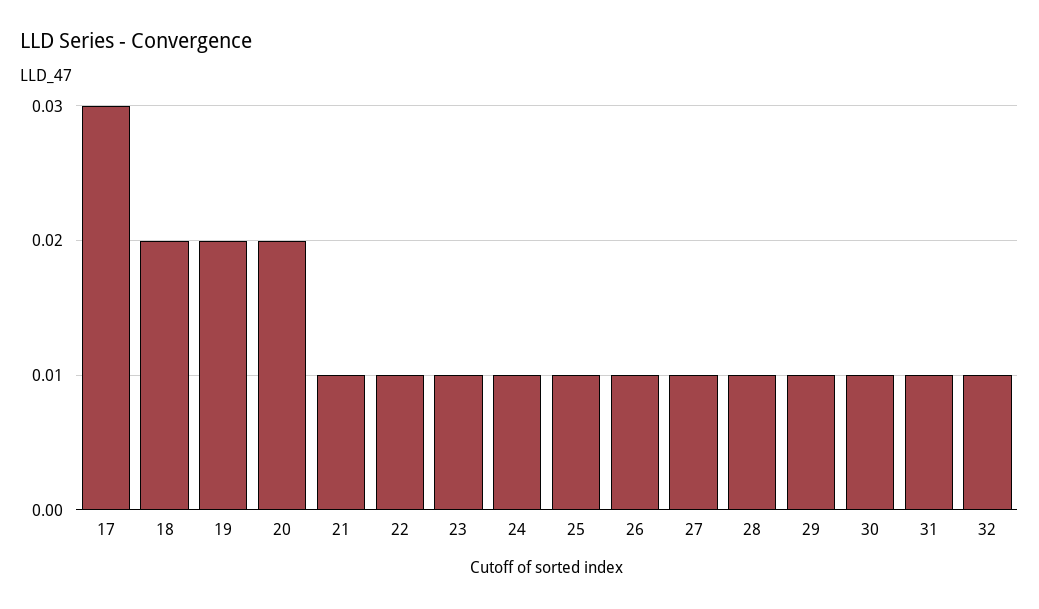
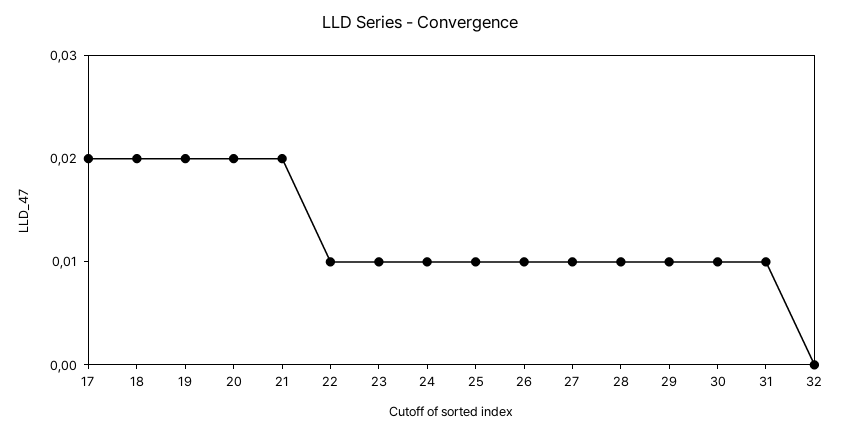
  {
-   "17": 0.03,
+   "17": 0.02,
    "18": 0.02,
    "19": 0.02,
    "20": 0.02,
-   "21": 0.01,
+   "21": 0.02,
    "22": 0.01,
    "23": 0.01,
    "24": 0.01,
    "25": 0.01,
    "26": 0.01,
    "27": 0.01,
    "28": 0.01,
    "29": 0.01,
    "30": 0.01,
    "31": 0.01,
-   "32": 0.01
+   "32": 0
  }

